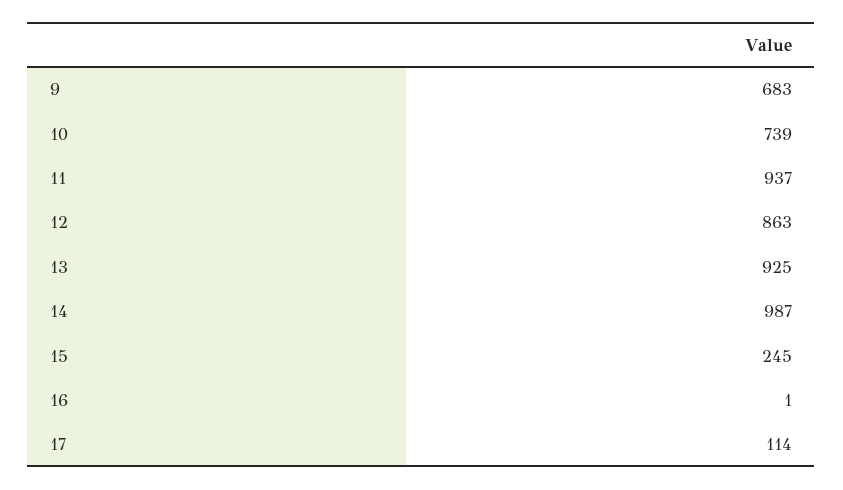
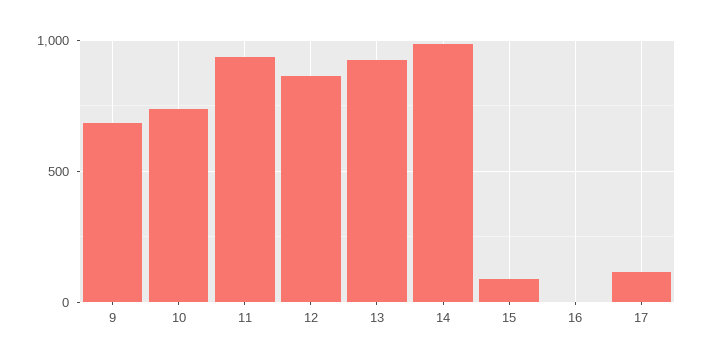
  {
    "9": 683,
    "10": 739,
    "11": 937,
    "12": 863,
    "13": 925,
    "14": 987,
-   "15": 245,
+   "15": 100,
    "16": 1,
    "17": 114
  }

